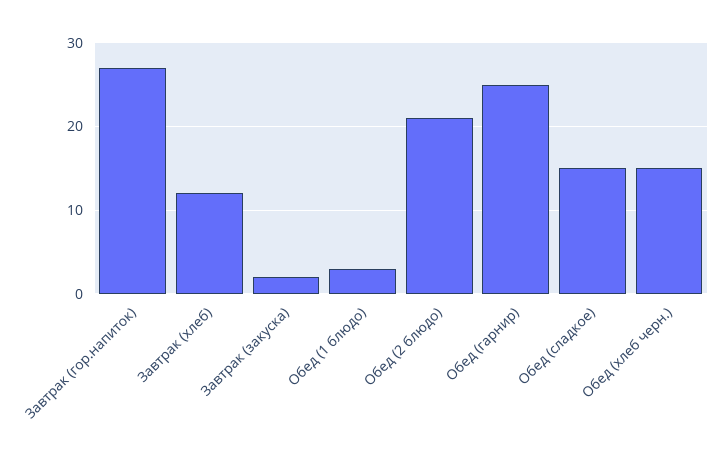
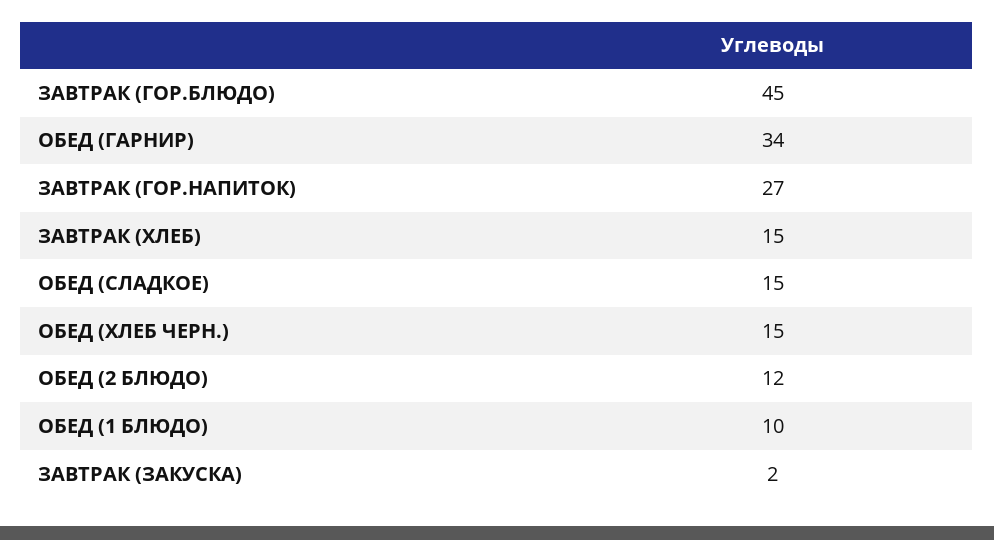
  {
    "Завтрак (гор.напиток)": 27,
-   "Завтрак (хлеб)": 12,
+   "Завтрак (хлеб)": 15,
    "Завтрак (закуска)": 2,
-   "Обед (1 блюдо)": 3,
+   "Обед (1 блюдо)": 10,
-   "Обед (2 блюдо)": 21,
+   "Обед (2 блюдо)": 12,
-   "Обед (гарнир)": 25,
+   "Обед (гарнир)": 34,
    "Обед (сладкое)": 15,
-   "Обед (хлеб черн.)": 15
+   "Обед (хлеб черн.)": 15,
+   "ЗАВТРАК (ГОР.БЛЮДО)": 45
  }

